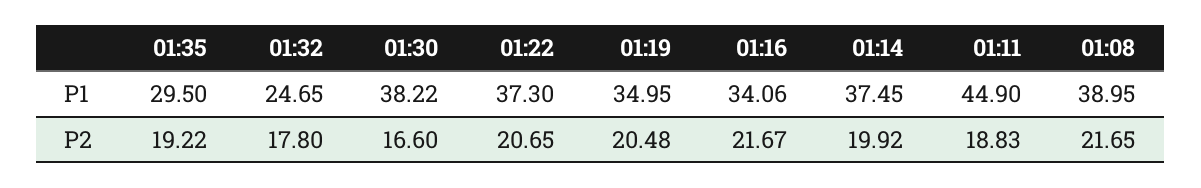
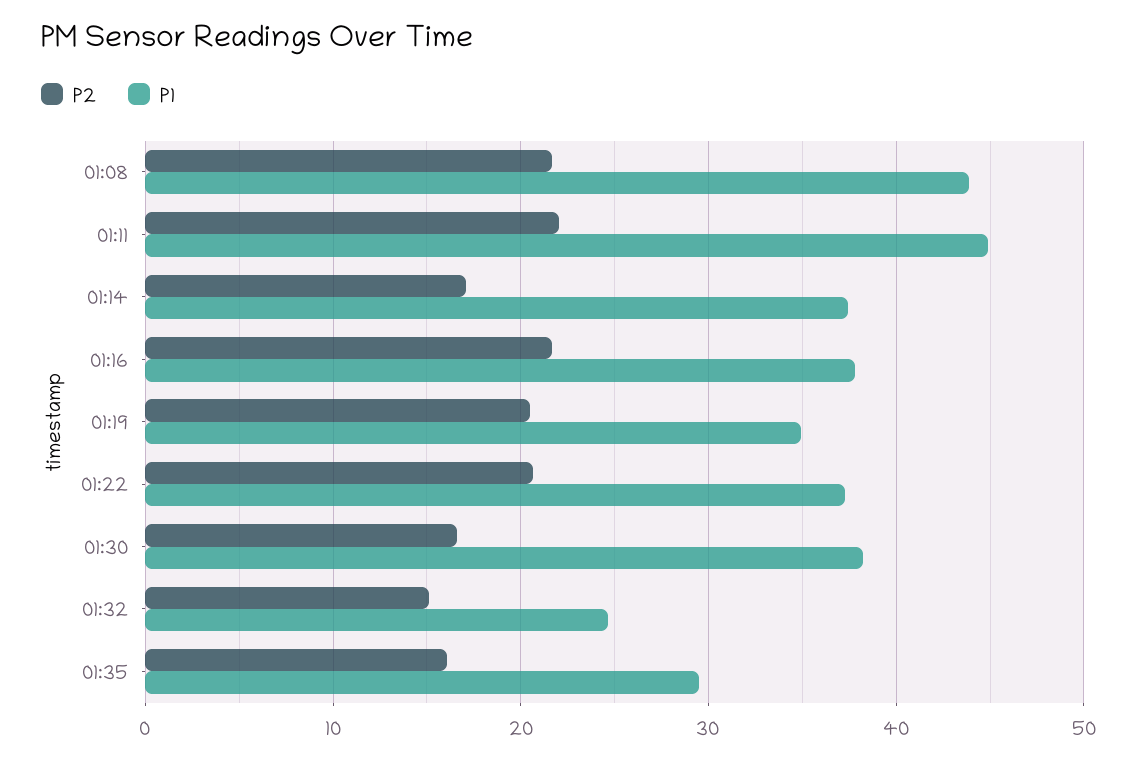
  {
    "P1": {
      "01:35": 29.5,
      "01:32": 24.65,
      "01:30": 38.22,
      "01:22": 37.3,
      "01:19": 34.95,
-     "01:16": 34.06,
+     "01:16": 38,
      "01:14": 37.45,
      "01:11": 44.9,
-     "01:08": 38.95
+     "01:08": 44
    },
    "P2": {
-     "01:35": 19.22,
+     "01:35": 16,
-     "01:32": 17.8,
+     "01:32": 15,
      "01:30": 16.6,
      "01:22": 20.65,
      "01:19": 20.48,
      "01:16": 21.67,
-     "01:14": 19.92,
+     "01:14": 17,
-     "01:11": 18.83,
+     "01:11": 22,
      "01:08": 21.65
    }
  }

